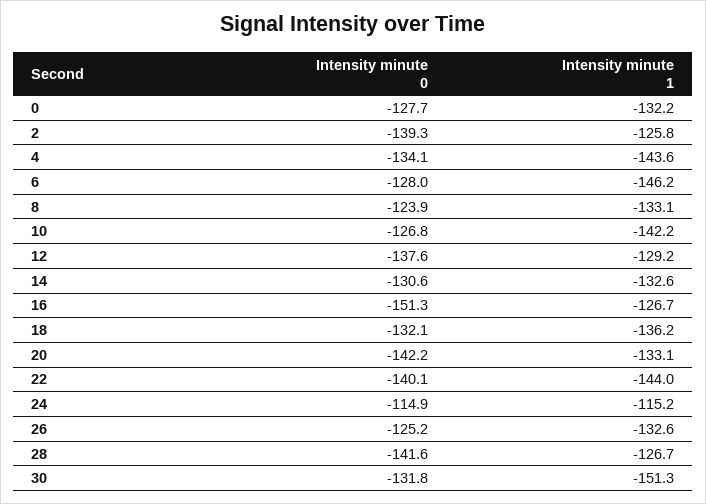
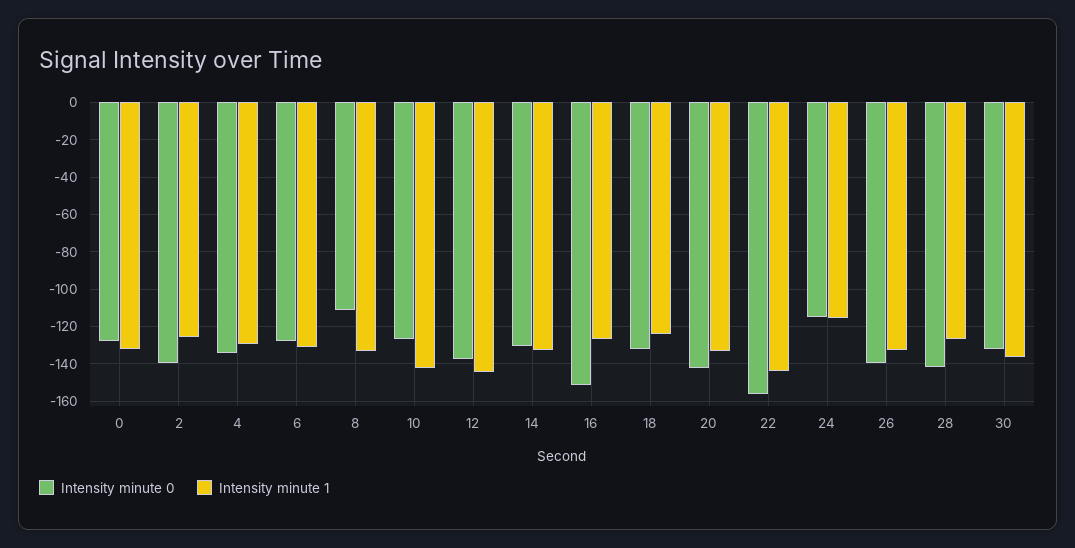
  {
    "Intensity minute 0": {
      "0": -127.7,
      "2": -139.3,
      "4": -134.1,
      "6": -128,
-     "8": -123.9,
+     "8": -110,
      "10": -126.8,
      "12": -137.6,
      "14": -130.6,
      "16": -151.3,
      "18": -132.1,
      "20": -142.2,
-     "22": -140.1,
+     "22": -155,
      "24": -114.9,
-     "26": -125.2,
+     "26": -140,
      "28": -141.6,
      "30": -131.8
    },
    "Intensity minute 1": {
      "0": -132.2,
      "2": -125.8,
-     "4": -143.6,
+     "4": -130,
-     "6": -146.2,
+     "6": -130,
      "8": -133.1,
      "10": -142.2,
-     "12": -129.2,
+     "12": -145,
      "14": -132.6,
      "16": -126.7,
-     "18": -136.2,
+     "18": -125,
      "20": -133.1,
      "22": -144,
      "24": -115.2,
      "26": -132.6,
      "28": -126.7,
-     "30": -151.3
+     "30": -135
    }
  }

